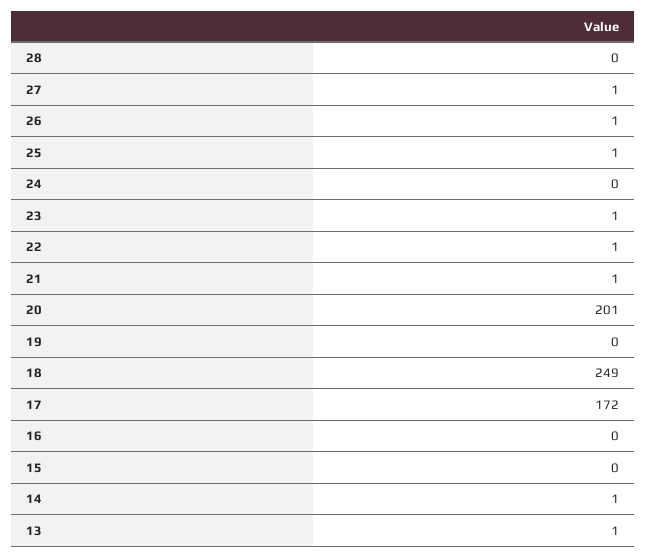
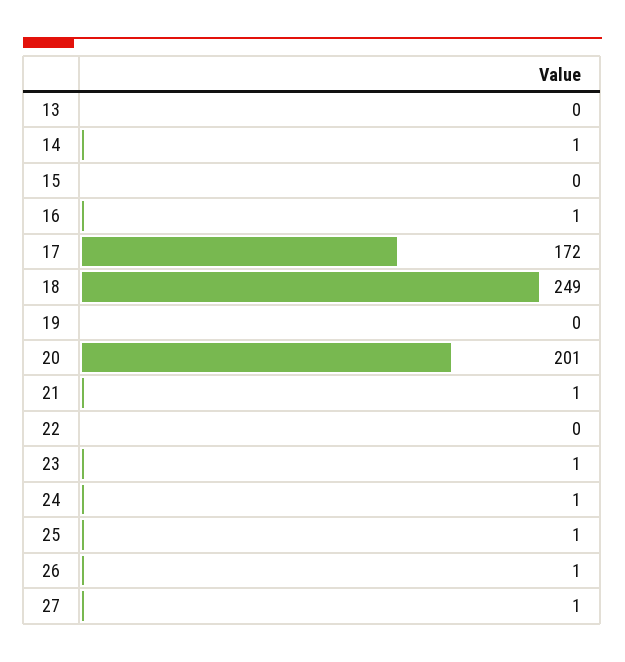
  {
-   "28": 0,
    "27": 1,
    "26": 1,
    "25": 1,
-   "24": 0,
+   "24": 1,
    "23": 1,
-   "22": 1,
+   "22": 0,
    "21": 1,
    "20": 201,
    "19": 0,
    "18": 249,
    "17": 172,
-   "16": 0,
+   "16": 1,
    "15": 0,
    "14": 1,
-   "13": 1
+   "13": 0
  }

